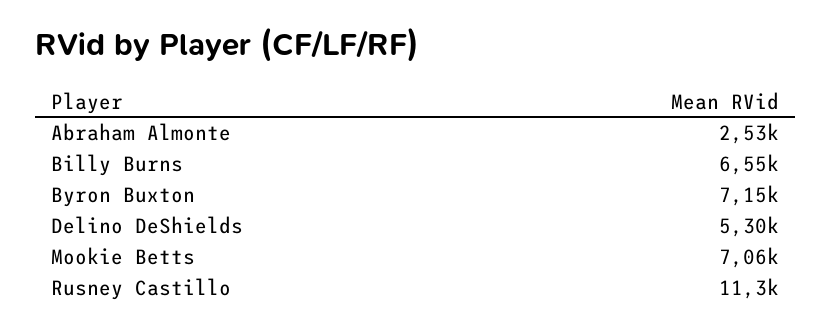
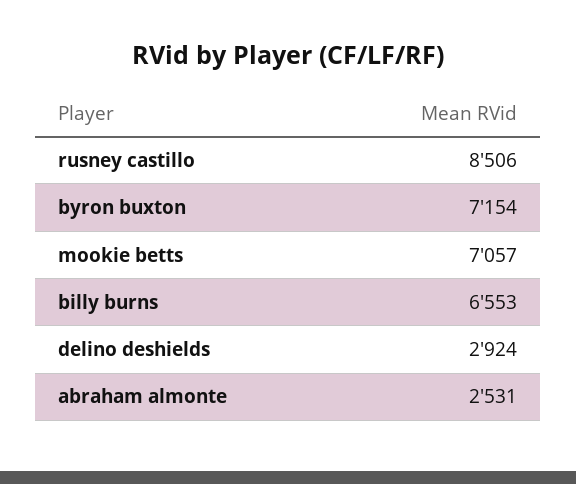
  {
    "Abraham Almonte": 2531,
    "Billy Burns": 6553,
    "Byron Buxton": 7154,
-   "Delino DeShields": 5300,
+   "Delino DeShields": 2924,
    "Mookie Betts": 7057,
-   "Rusney Castillo": 11300
+   "Rusney Castillo": 8506
  }

